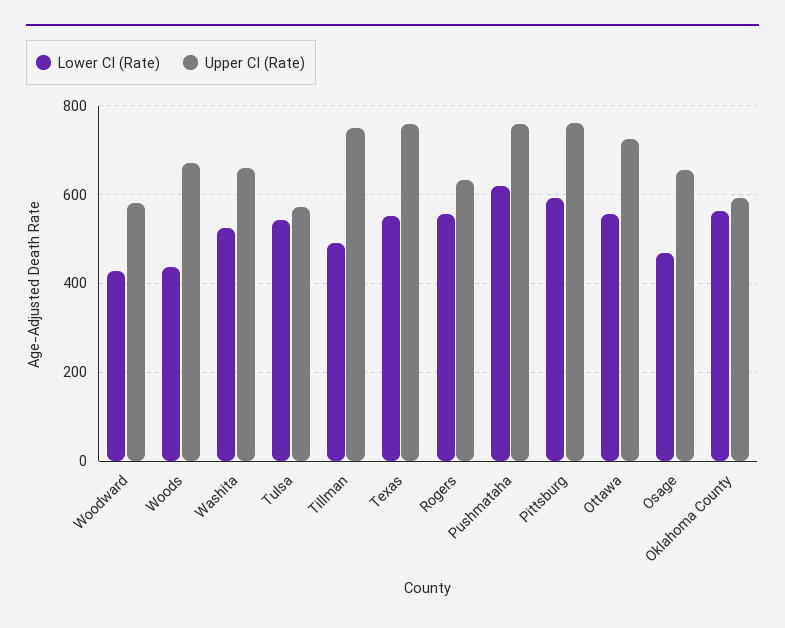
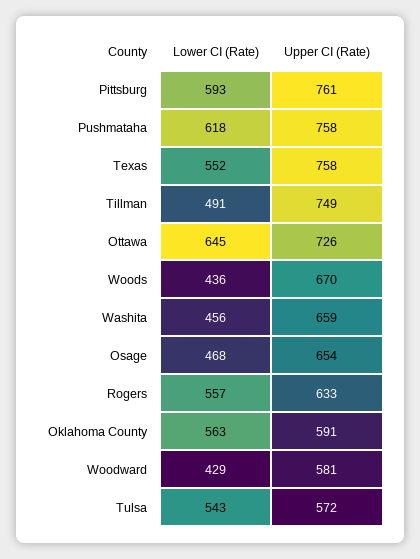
  {
    "Lower CI (Rate)": {
      "Woodward": 429,
      "Woods": 436,
-     "Washita": 520,
+     "Washita": 456,
      "Tulsa": 543,
      "Tillman": 491,
      "Texas": 552,
      "Rogers": 557,
      "Pushmataha": 618,
      "Pittsburg": 593,
-     "Ottawa": 560,
+     "Ottawa": 645,
      "Osage": 468,
      "Oklahoma County": 563
    },
    "Upper CI (Rate)": {
      "Woodward": 581,
      "Woods": 670,
      "Washita": 659,
      "Tulsa": 572,
      "Tillman": 749,
      "Texas": 758,
      "Rogers": 633,
      "Pushmataha": 758,
      "Pittsburg": 761,
      "Ottawa": 726,
      "Osage": 654,
      "Oklahoma County": 591
    }
  }

